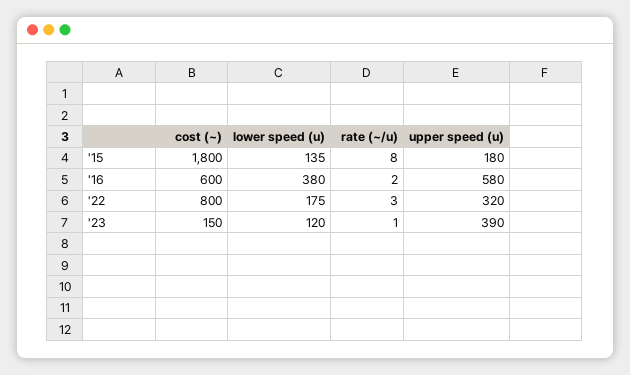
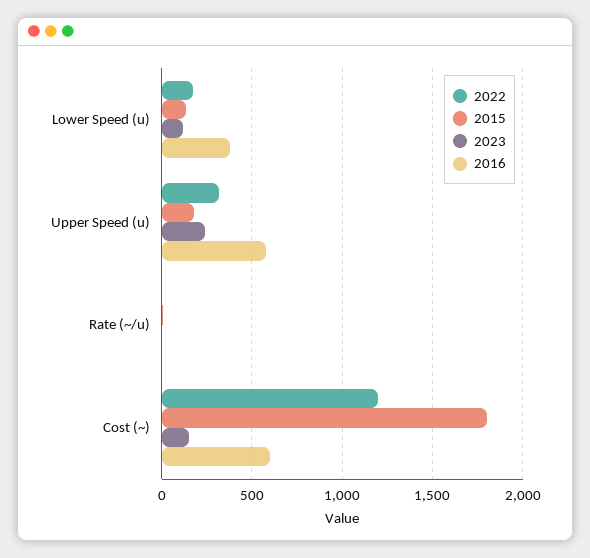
  {
    "'15": {
      "cost (~)": 1800,
      "lower speed (u)": 135,
      "rate (~/u)": 8,
      "upper speed (u)": 180
    },
    "'16": {
      "cost (~)": 600,
      "lower speed (u)": 380,
      "rate (~/u)": 2,
      "upper speed (u)": 580
    },
    "'22": {
-     "cost (~)": 800,
+     "cost (~)": 1200,
      "lower speed (u)": 175,
      "rate (~/u)": 3,
      "upper speed (u)": 320
    },
    "'23": {
      "cost (~)": 150,
      "lower speed (u)": 120,
      "rate (~/u)": 1,
-     "upper speed (u)": 390
+     "upper speed (u)": 250
    }
  }

